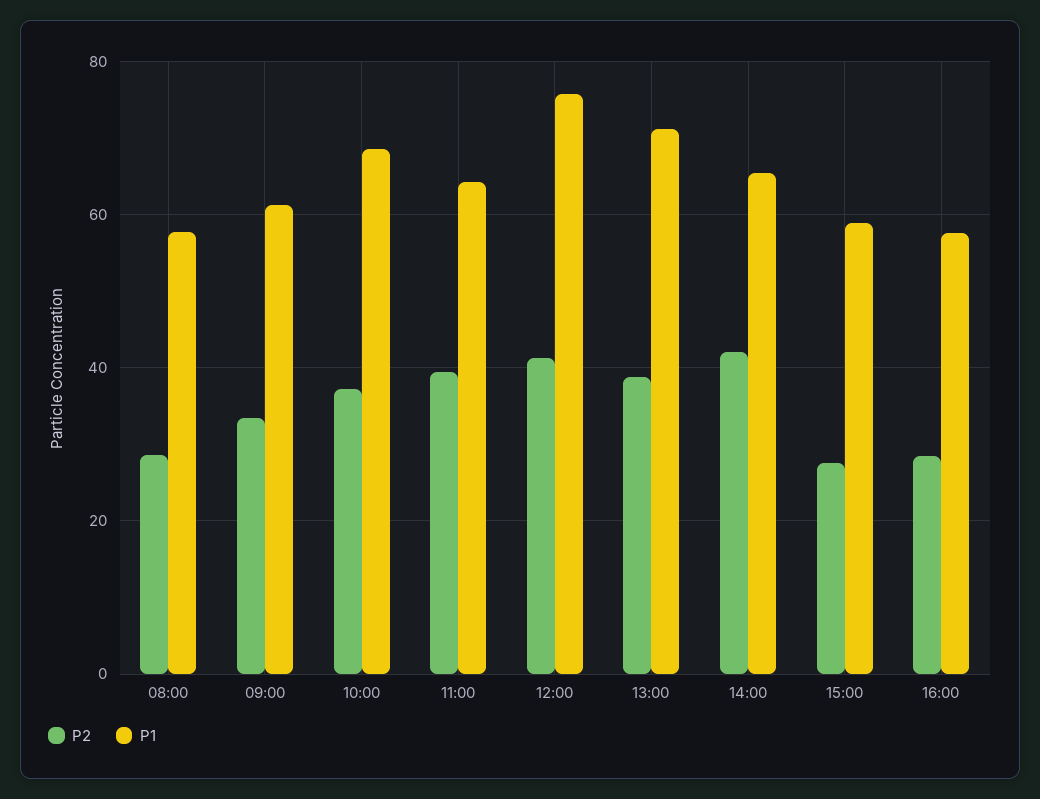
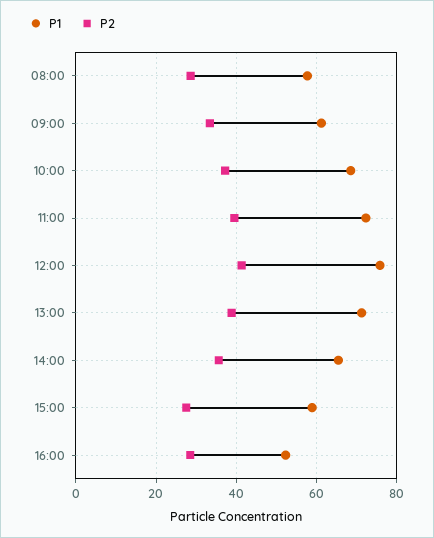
  {
    "P2": {
      "08:00": 28,
      "09:00": 34,
      "10:00": 38,
      "11:00": 40,
      "12:00": 42,
      "13:00": 38,
-     "14:00": 42,
+     "14:00": 36,
      "15:00": 28,
      "16:00": 28
    },
    "P1": {
      "08:00": 58,
      "09:00": 62,
      "10:00": 68,
-     "11:00": 64,
+     "11:00": 72,
      "12:00": 76,
      "13:00": 72,
      "14:00": 66,
      "15:00": 58,
-     "16:00": 58
+     "16:00": 52
    }
  }

